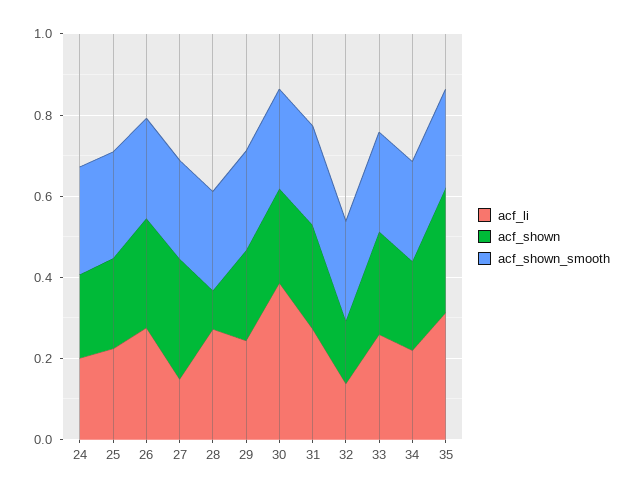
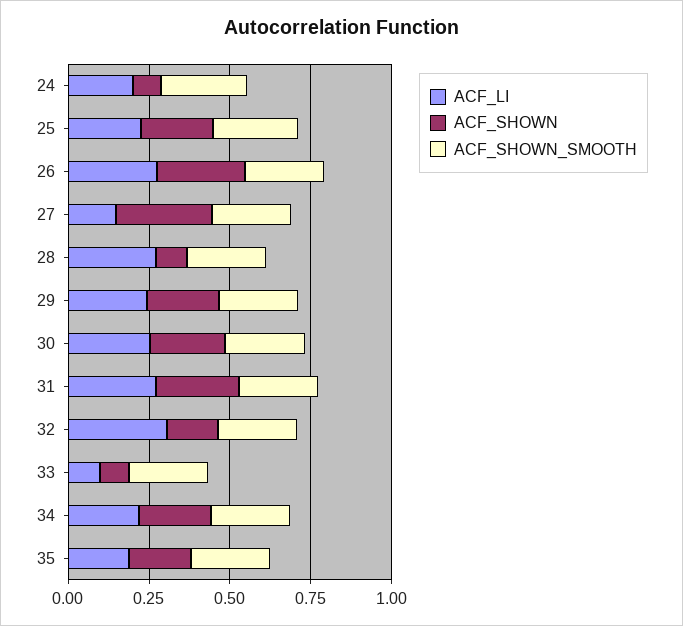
  {
    "acf_li": {
      "24": 0.2,
      "25": 0.2,
      "26": 0.3,
      "27": 0.15,
      "28": 0.25,
      "29": 0.25,
-     "30": 0.4,
+     "30": 0.25,
      "31": 0.25,
-     "32": 0.15,
+     "32": 0.3,
-     "33": 0.25,
+     "33": 0.1,
      "34": 0.2,
-     "35": 0.3
+     "35": 0.2
    },
    "acf_shown": {
-     "24": 0.2,
+     "24": 0.1,
      "25": 0.2,
      "26": 0.25,
      "27": 0.3,
      "28": 0.1,
      "29": 0.2,
      "30": 0.25,
      "31": 0.25,
      "32": 0.15,
-     "33": 0.25,
+     "33": 0.1,
      "34": 0.2,
-     "35": 0.3
+     "35": 0.2
    },
    "acf_shown_smooth": {
      "24": 0.25,
      "25": 0.25,
      "26": 0.25,
      "27": 0.25,
      "28": 0.25,
      "29": 0.25,
      "30": 0.25,
      "31": 0.25,
      "32": 0.25,
      "33": 0.25,
      "34": 0.25,
      "35": 0.25
    }
  }

